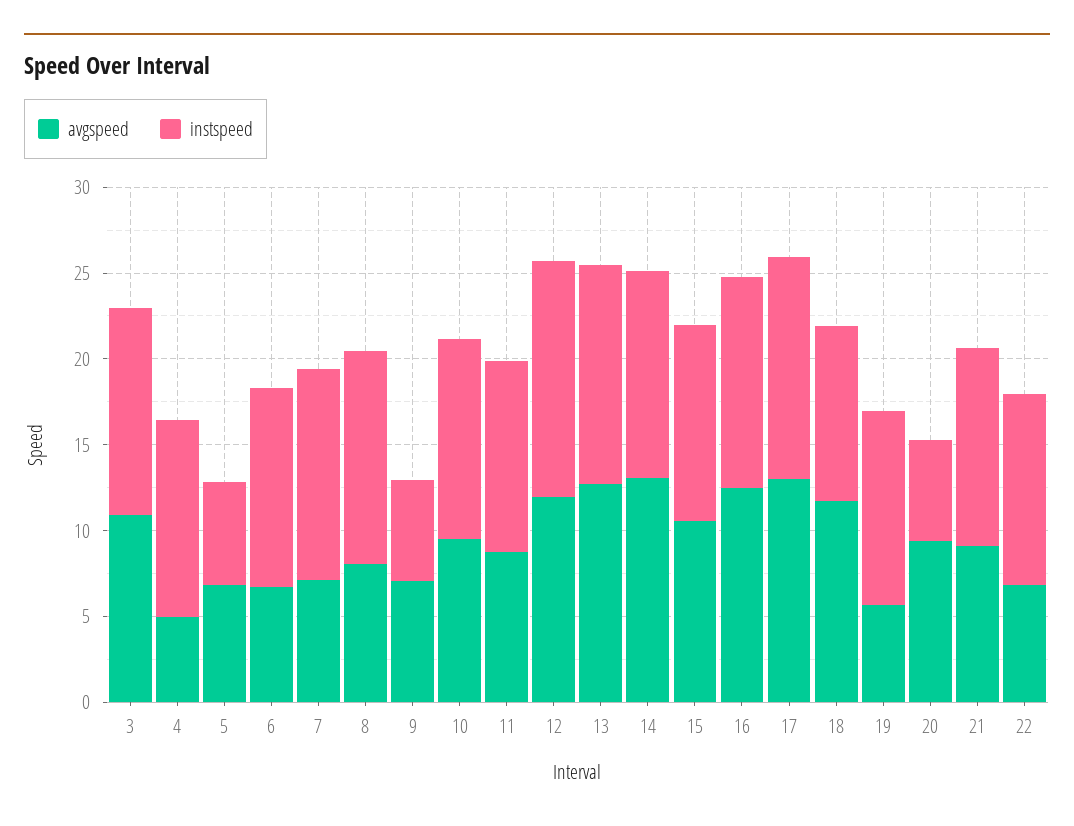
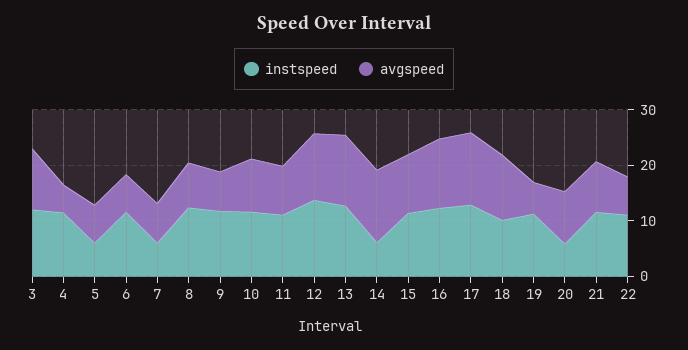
  {
    "avgspeed": {
      "3": 11,
      "4": 5,
      "5": 7,
      "6": 7,
      "7": 7,
      "8": 8,
      "9": 7,
      "10": 10,
      "11": 9,
      "12": 12,
      "13": 13,
      "14": 13,
      "15": 11,
      "16": 12,
      "17": 13,
      "18": 12,
      "19": 6,
      "20": 9,
      "21": 9,
      "22": 7
    },
    "instspeed": {
      "3": 12,
      "4": 11,
      "5": 6,
      "6": 12,
-     "7": 12,
+     "7": 6,
      "8": 12,
-     "9": 6,
+     "9": 12,
      "10": 12,
      "11": 11,
      "12": 14,
      "13": 13,
-     "14": 12,
+     "14": 6,
      "15": 11,
      "16": 12,
      "17": 13,
      "18": 10,
      "19": 11,
      "20": 6,
      "21": 12,
      "22": 11
    }
  }

